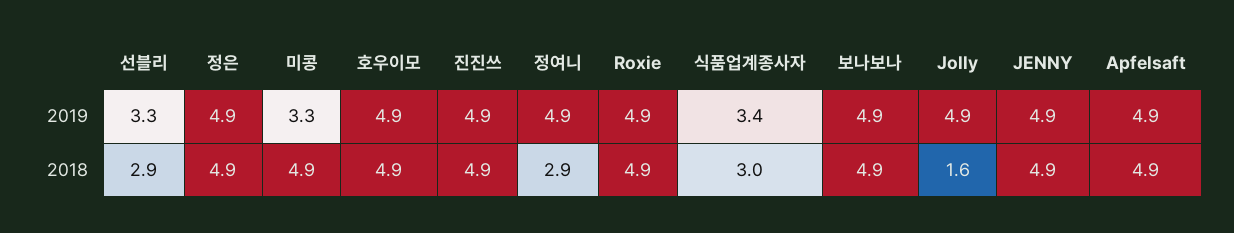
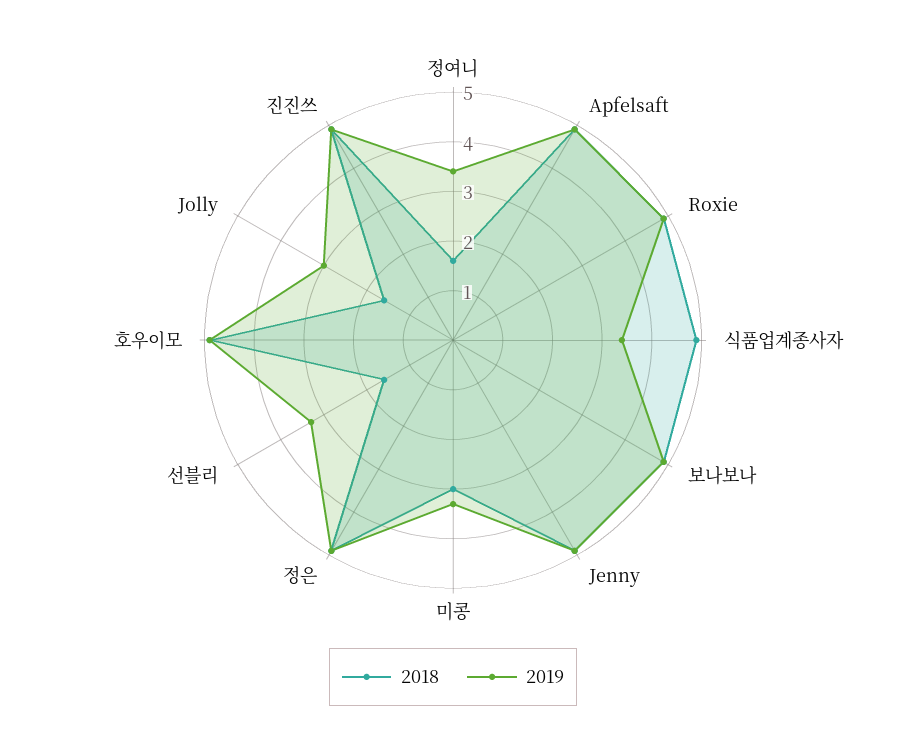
  {
    "2019": {
      "선블리": 3.3,
      "정은": 4.9,
      "미콩": 3.3,
      "호우이모": 4.9,
      "진진쓰": 4.9,
-     "정여니": 4.9,
+     "정여니": 3.5,
      "Roxie": 4.9,
      "식품업계종사자": 3.4,
      "보나보나": 4.9,
-     "Jolly": 4.9,
+     "Jolly": 3,
      "JENNY": 4.9,
      "Apfelsaft": 4.9
    },
    "2018": {
-     "선블리": 2.9,
+     "선블리": 1.5,
      "정은": 4.9,
-     "미콩": 4.9,
+     "미콩": 3,
      "호우이모": 4.9,
      "진진쓰": 4.9,
-     "정여니": 2.9,
+     "정여니": 1.5,
      "Roxie": 4.9,
-     "식품업계종사자": 3,
+     "식품업계종사자": 5,
      "보나보나": 4.9,
      "Jolly": 1.6,
      "JENNY": 4.9,
      "Apfelsaft": 4.9
    }
  }

